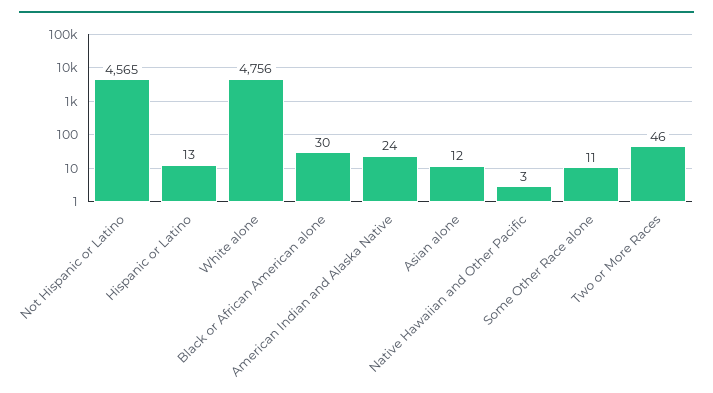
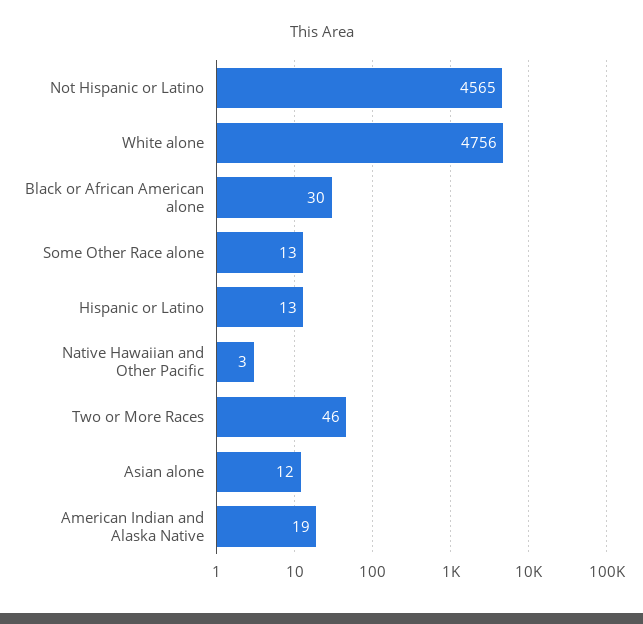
  {
    "Not Hispanic or Latino": 4565,
    "Hispanic or Latino": 13,
    "White alone": 4756,
    "Black or African American alone": 30,
-   "American Indian and Alaska Native": 24,
+   "American Indian and Alaska Native": 19,
    "Asian alone": 12,
    "Native Hawaiian and Other Pacific": 3,
-   "Some Other Race alone": 11,
+   "Some Other Race alone": 13,
    "Two or More Races": 46
  }

